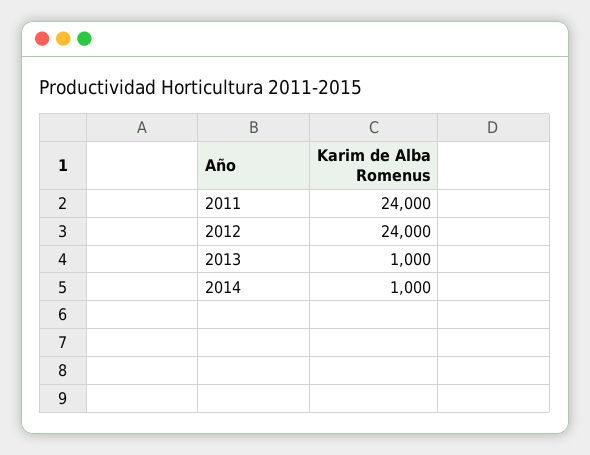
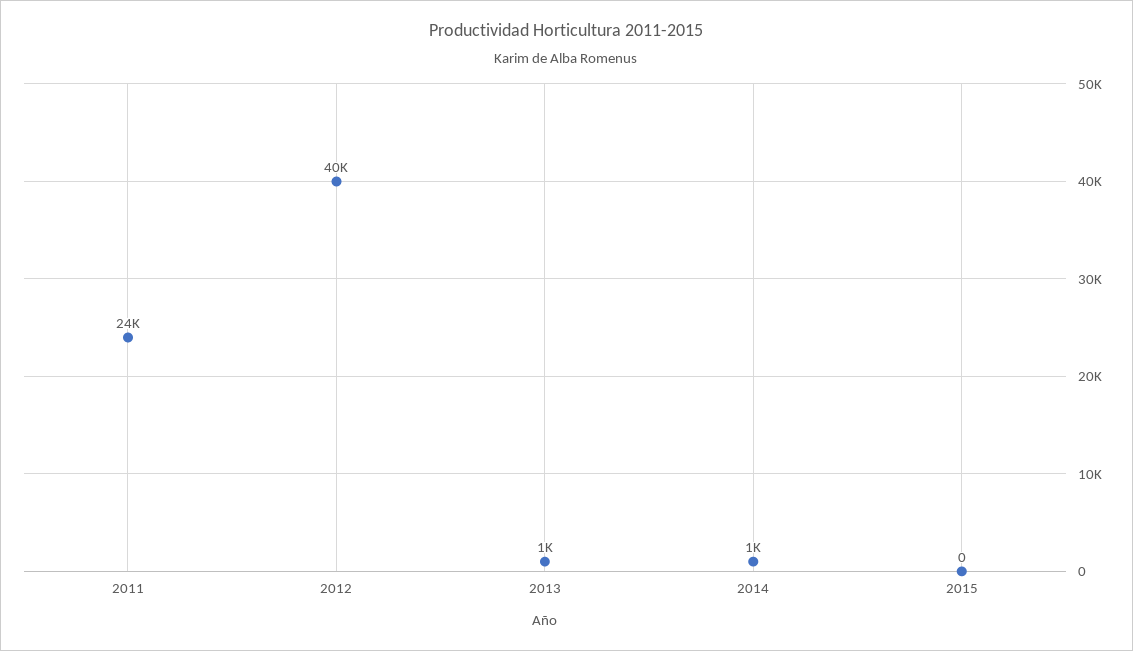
  {
    "2011": 24000,
-   "2012": 24000,
+   "2012": 40000,
    "2013": 1000,
-   "2014": 1000
+   "2014": 1000,
+   "2015": 0
  }

